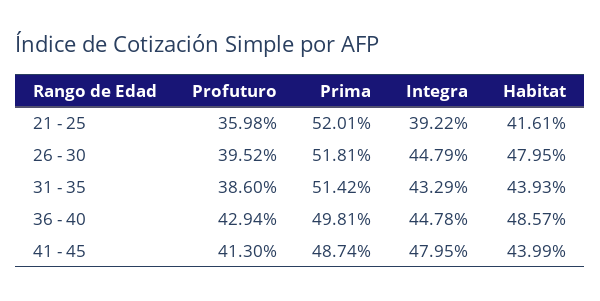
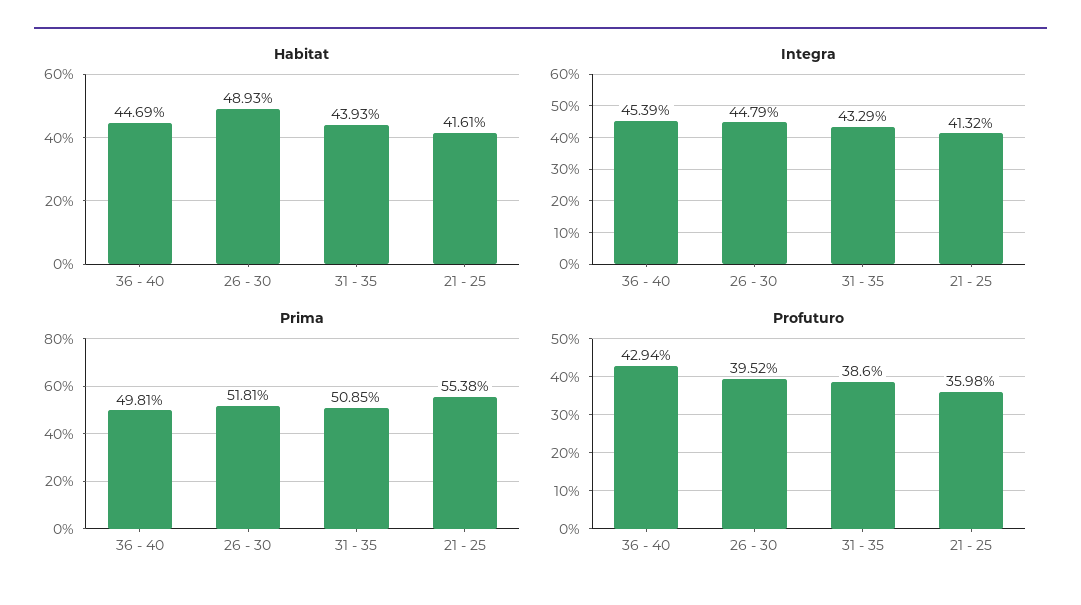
  {
    "Profuturo": {
      "21 - 25": 35.98,
      "26 - 30": 39.52,
      "31 - 35": 38.6,
-     "36 - 40": 42.94,
+     "36 - 40": 42.94
-     "41 - 45": 41.3
    },
    "Prima": {
-     "21 - 25": 52.01,
+     "21 - 25": 55.38,
      "26 - 30": 51.81,
-     "31 - 35": 51.42,
+     "31 - 35": 50.85,
-     "36 - 40": 49.81,
+     "36 - 40": 49.81
-     "41 - 45": 48.74
    },
    "Integra": {
-     "21 - 25": 39.22,
+     "21 - 25": 41.32,
      "26 - 30": 44.79,
      "31 - 35": 43.29,
-     "36 - 40": 44.78,
+     "36 - 40": 45.39
-     "41 - 45": 47.95
    },
    "Habitat": {
      "21 - 25": 41.61,
-     "26 - 30": 47.95,
+     "26 - 30": 48.93,
      "31 - 35": 43.93,
-     "36 - 40": 48.57,
+     "36 - 40": 44.69
-     "41 - 45": 43.99
    }
  }

